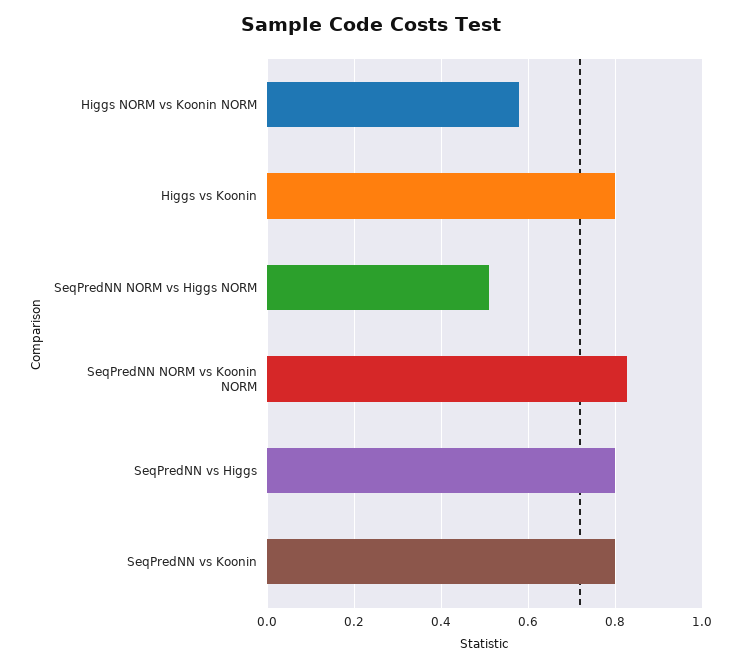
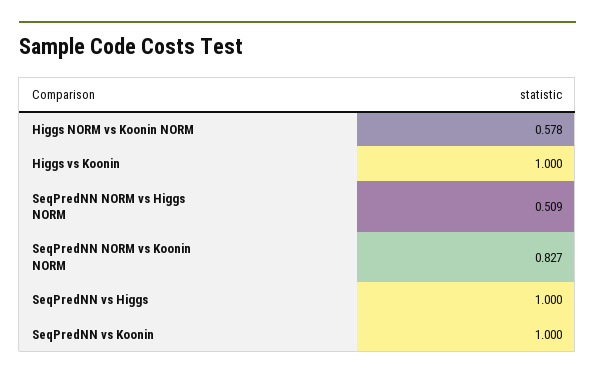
  {
    "Higgs NORM vs Koonin NORM": 0.578,
-   "Higgs vs Koonin": 0.8,
+   "Higgs vs Koonin": 1,
    "SeqPredNN NORM vs Higgs NORM": 0.509,
    "SeqPredNN NORM vs Koonin NORM": 0.827,
-   "SeqPredNN vs Higgs": 0.8,
+   "SeqPredNN vs Higgs": 1,
-   "SeqPredNN vs Koonin": 0.8
+   "SeqPredNN vs Koonin": 1
  }

